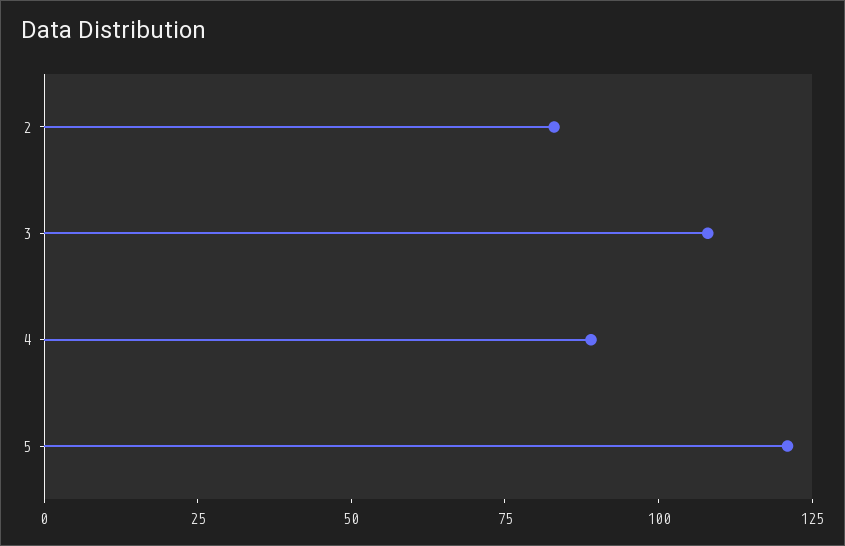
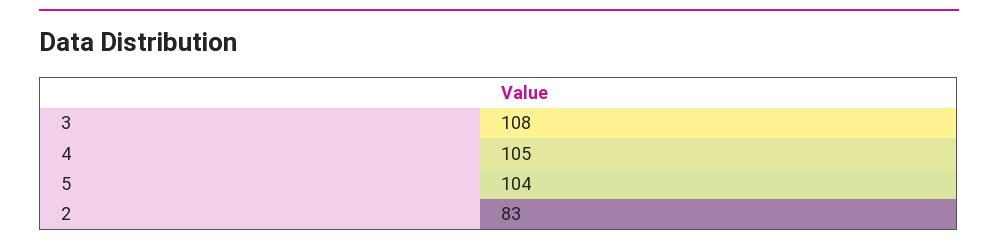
  {
    "2": 83,
    "3": 108,
-   "4": 90,
+   "4": 105,
-   "5": 120
+   "5": 104
  }

